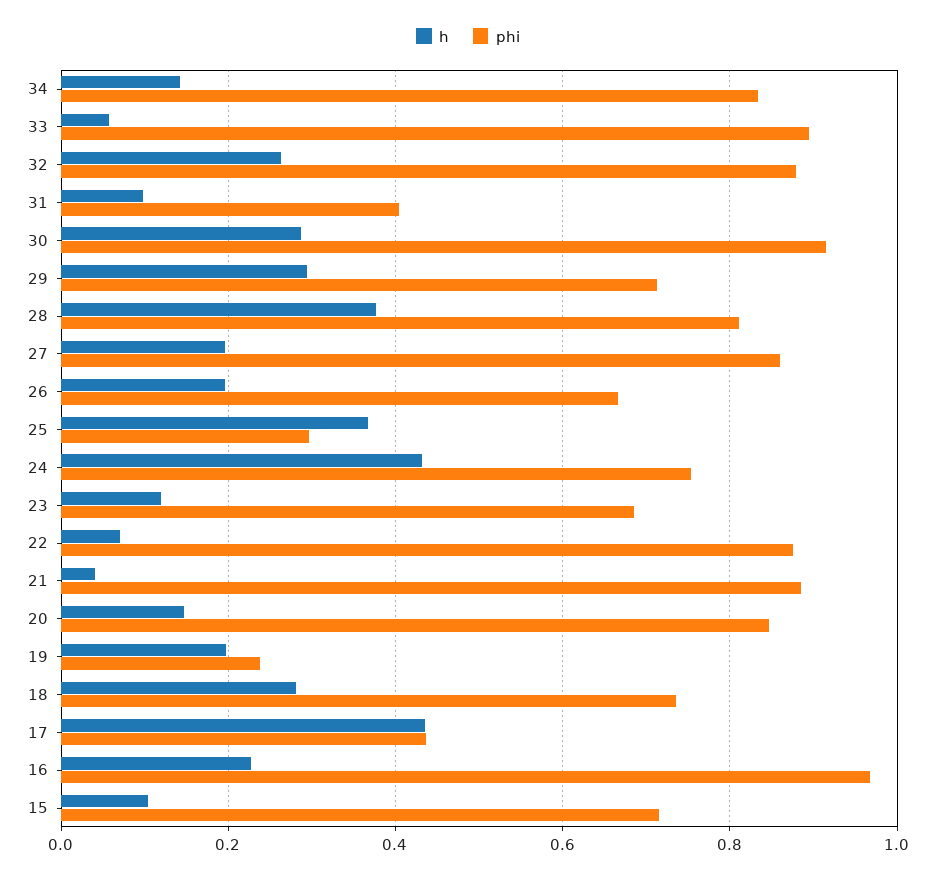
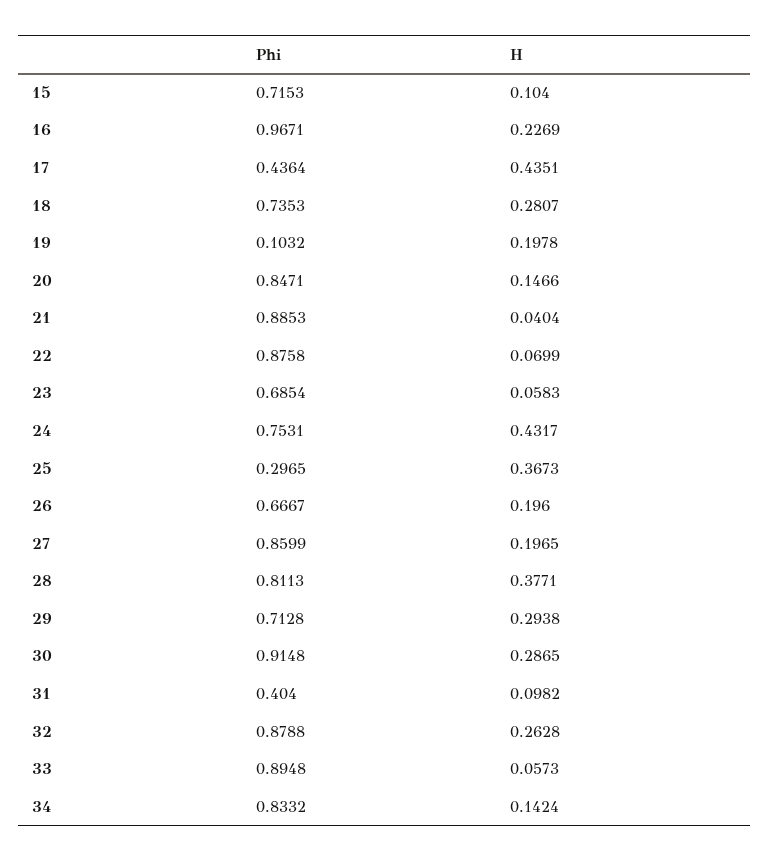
  {
    "h": {
      "34": 0.1424,
      "33": 0.0573,
      "32": 0.2628,
      "31": 0.0982,
      "30": 0.2865,
      "29": 0.2938,
      "28": 0.3771,
      "27": 0.1965,
      "26": 0.196,
      "25": 0.3673,
      "24": 0.4317,
-     "23": 0.12,
+     "23": 0.0583,
      "22": 0.0699,
      "21": 0.0404,
      "20": 0.1466,
      "19": 0.1978,
      "18": 0.2807,
      "17": 0.4351,
      "16": 0.2269,
      "15": 0.104
    },
    "phi": {
      "34": 0.8332,
      "33": 0.8948,
      "32": 0.8788,
      "31": 0.404,
      "30": 0.9148,
      "29": 0.7128,
      "28": 0.8113,
      "27": 0.8599,
      "26": 0.6667,
      "25": 0.2965,
      "24": 0.7531,
      "23": 0.6854,
      "22": 0.8758,
      "21": 0.8853,
      "20": 0.8471,
-     "19": 0.24,
+     "19": 0.1032,
      "18": 0.7353,
      "17": 0.4364,
      "16": 0.9671,
      "15": 0.7153
    }
  }

